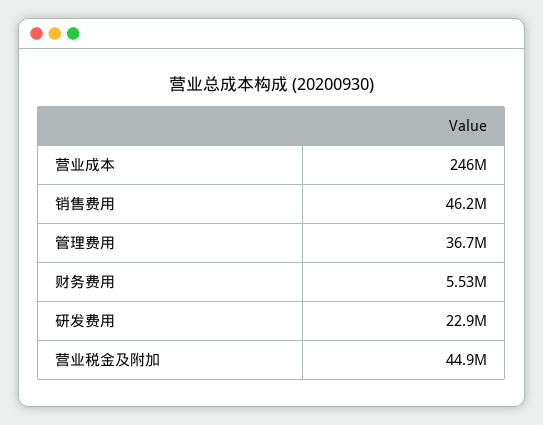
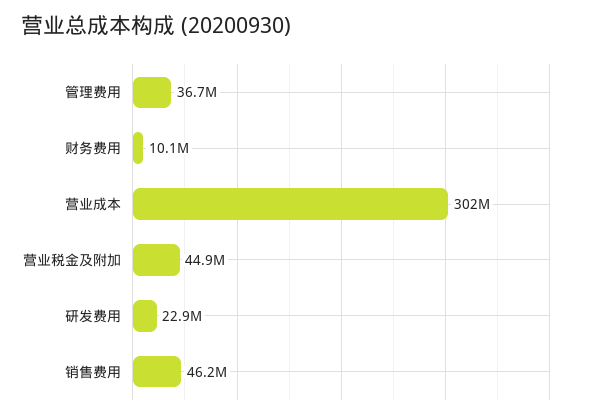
  {
-   "营业成本": 246000000,
+   "营业成本": 302000000,
    "销售费用": 46200000,
    "管理费用": 36700000,
-   "财务费用": 5530000,
+   "财务费用": 10100000,
    "研发费用": 22900000,
    "营业税金及附加": 44900000
  }

